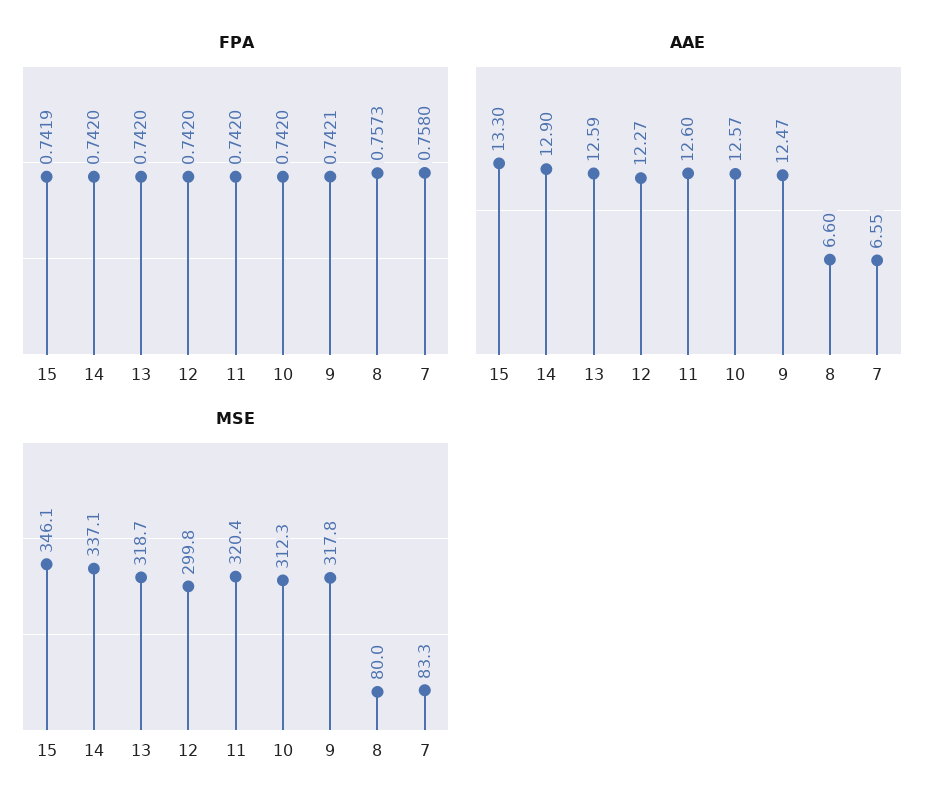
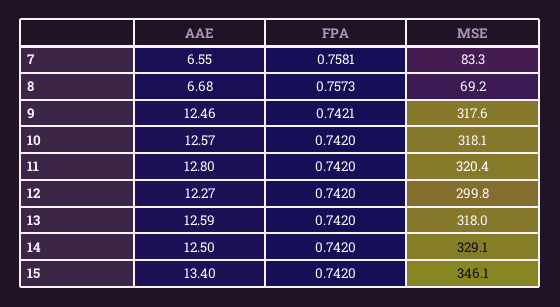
  {
    "FPA": {
-     "15": 0.7419,
+     "15": 0.742,
      "14": 0.742,
      "13": 0.742,
      "12": 0.742,
      "11": 0.742,
      "10": 0.742,
      "9": 0.7421,
      "8": 0.7573,
-     "7": 0.758
+     "7": 0.7581
    },
    "AAE": {
-     "15": 13.3,
+     "15": 13.4,
-     "14": 12.9,
+     "14": 12.5,
      "13": 12.59,
      "12": 12.27,
-     "11": 12.6,
+     "11": 12.8,
      "10": 12.57,
-     "9": 12.47,
+     "9": 12.46,
-     "8": 6.6,
+     "8": 6.68,
      "7": 6.55
    },
    "MSE": {
      "15": 346.1,
-     "14": 337.1,
+     "14": 329.1,
-     "13": 318.7,
+     "13": 318,
      "12": 299.8,
      "11": 320.4,
-     "10": 312.3,
+     "10": 318.1,
-     "9": 317.8,
+     "9": 317.6,
-     "8": 80,
+     "8": 69.2,
      "7": 83.3
    }
  }

